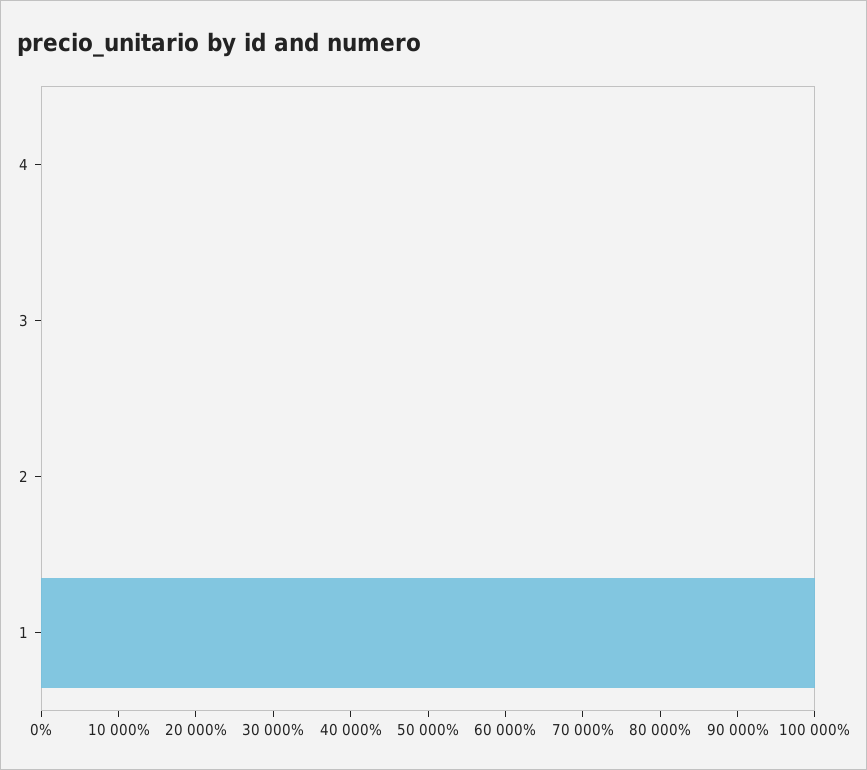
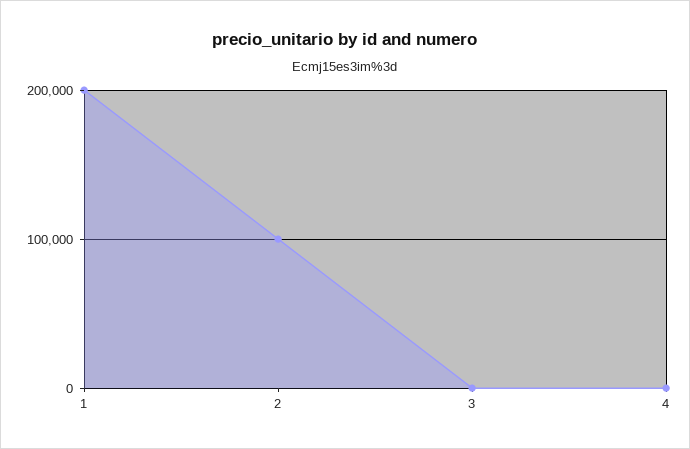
  {
    "4": 0,
    "3": 0,
-   "2": 0,
+   "2": 100000,
-   "1": 100000
+   "1": 200000
  }

